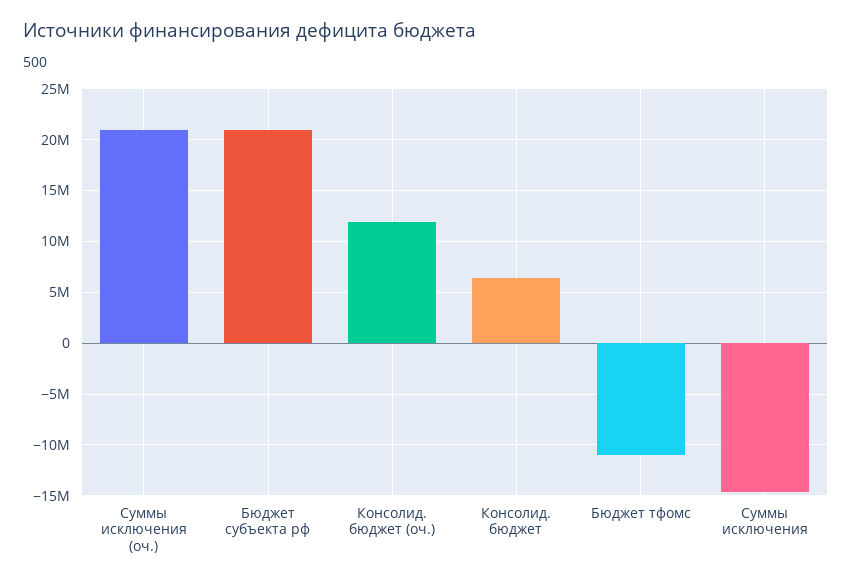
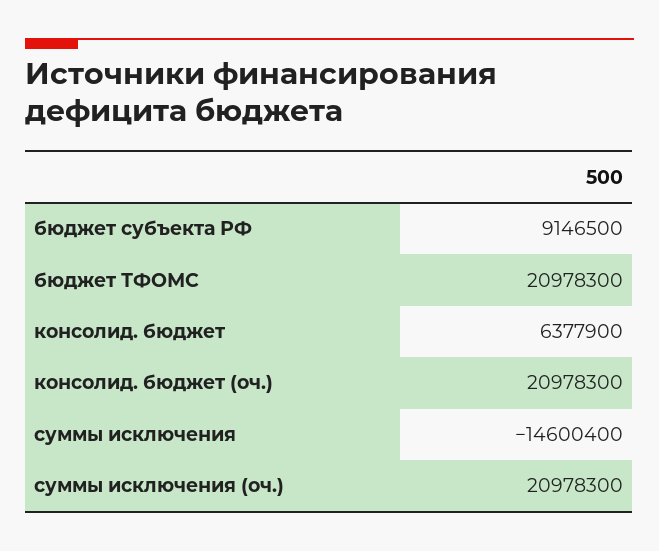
  {
    "Суммы исключения (оч.)": 20978300,
-   "Бюджет субъекта рф": 21000000,
+   "Бюджет субъекта рф": 9146500,
-   "Консолид. бюджет (оч.)": 12000000,
+   "Консолид. бюджет (оч.)": 20978300,
    "Консолид. бюджет": 6377900,
-   "Бюджет тфомс": -11000000,
+   "Бюджет тфомс": 20978300,
    "Суммы исключения": -14600400
  }

